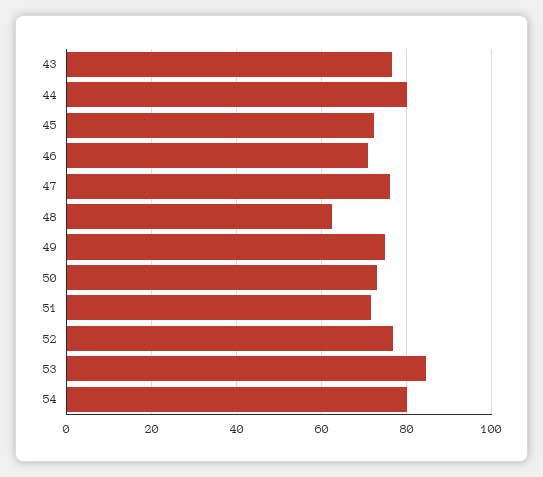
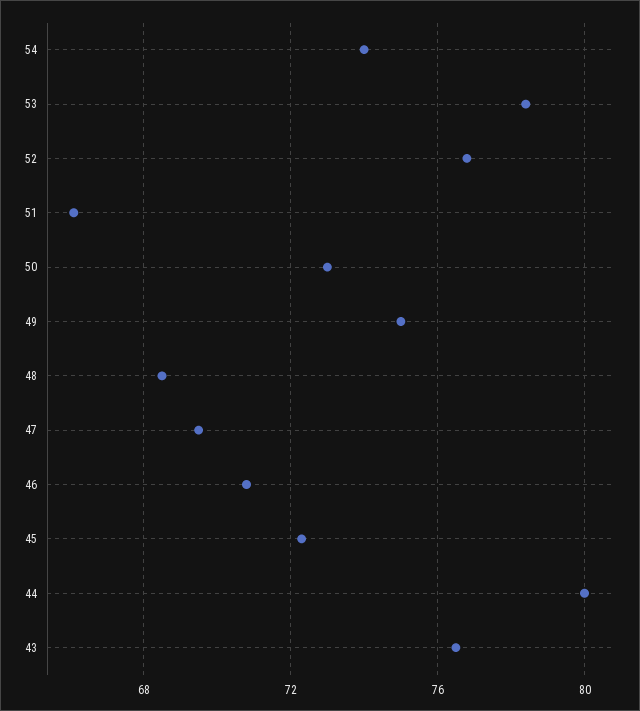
  {
    "43": 76.5,
    "44": 80,
    "45": 72.5,
    "46": 71,
-   "47": 76,
+   "47": 69.5,
-   "48": 62,
+   "48": 68.5,
    "49": 75,
    "50": 73,
-   "51": 72,
+   "51": 66,
    "52": 77,
-   "53": 84,
+   "53": 78.5,
-   "54": 80
+   "54": 74
  }

